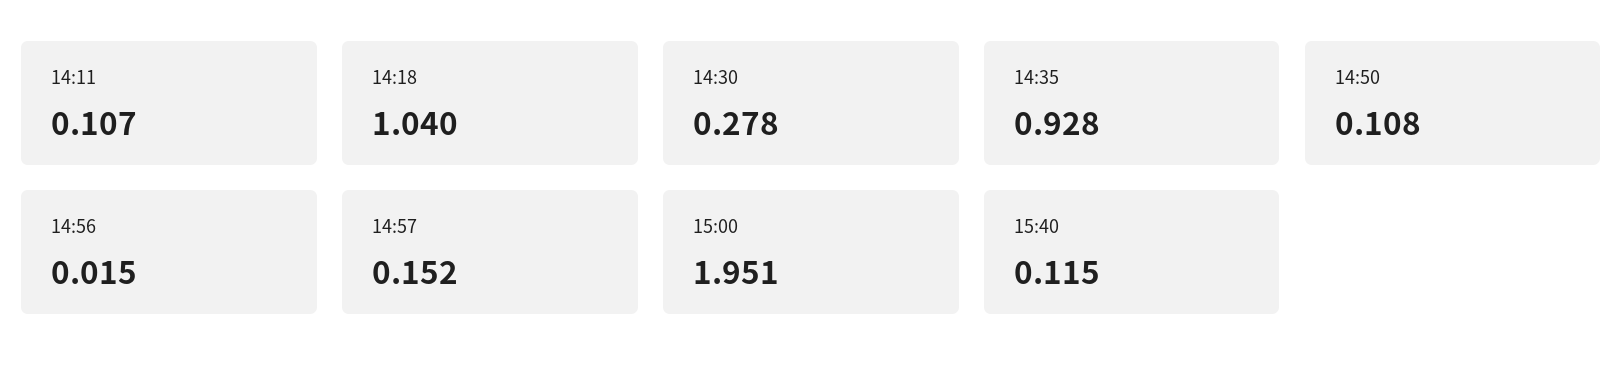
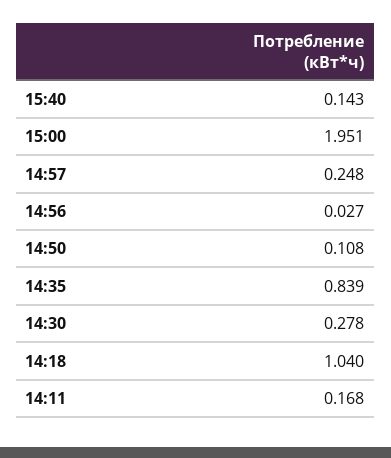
  {
-   "14:11": 0.107,
+   "14:11": 0.168,
    "14:18": 1.04,
    "14:30": 0.278,
-   "14:35": 0.928,
+   "14:35": 0.839,
    "14:50": 0.108,
-   "14:56": 0.015,
+   "14:56": 0.027,
-   "14:57": 0.152,
+   "14:57": 0.248,
    "15:00": 1.951,
-   "15:40": 0.115
+   "15:40": 0.143
  }

